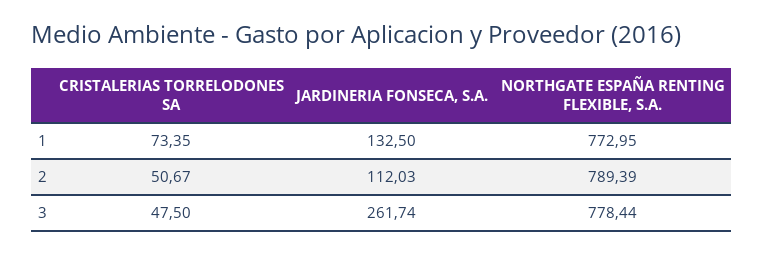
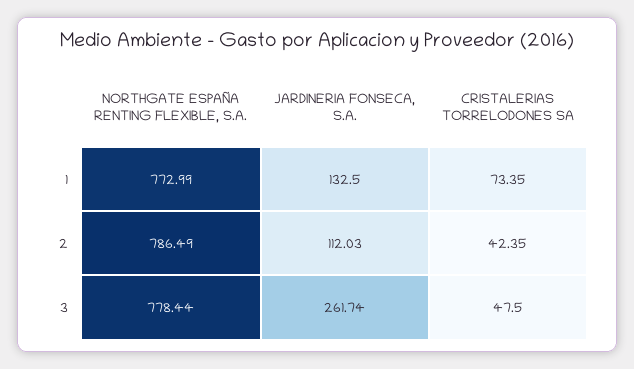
  {
    "CRISTALERIAS TORRELODONES SA": {
      "1": 73.35,
-     "2": 50.67,
+     "2": 42.35,
      "3": 47.5
    },
    "JARDINERIA FONSECA, S.A.": {
      "1": 132.5,
      "2": 112.03,
      "3": 261.74
    },
    "NORTHGATE ESPAÑA RENTING FLEXIBLE, S.A.": {
-     "1": 772.95,
+     "1": 772.99,
-     "2": 789.39,
+     "2": 786.49,
      "3": 778.44
    }
  }

